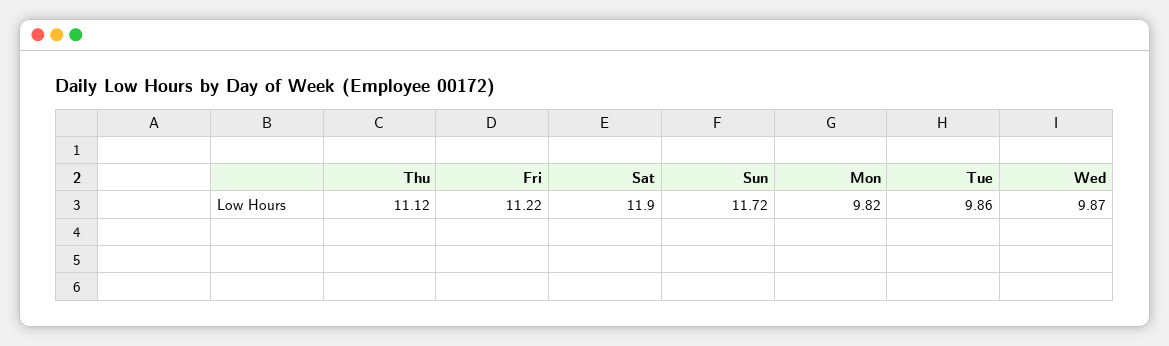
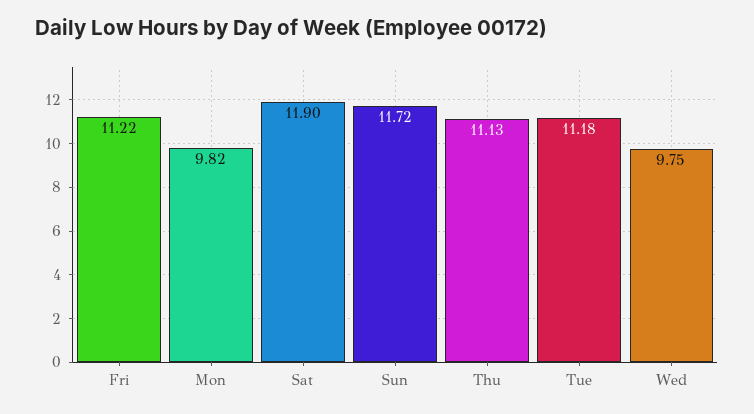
  {
-   "Thu": 11.12,
+   "Thu": 11.13,
    "Fri": 11.22,
    "Sat": 11.9,
    "Sun": 11.72,
    "Mon": 9.82,
-   "Tue": 9.86,
+   "Tue": 11.18,
-   "Wed": 9.87
+   "Wed": 9.75
  }

